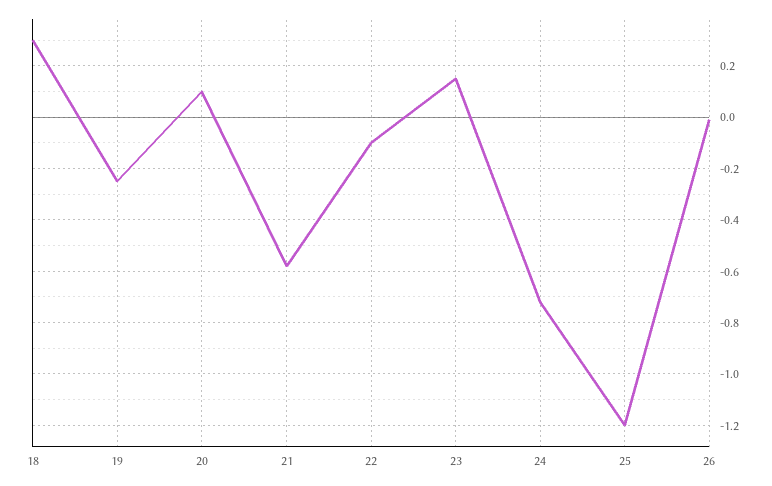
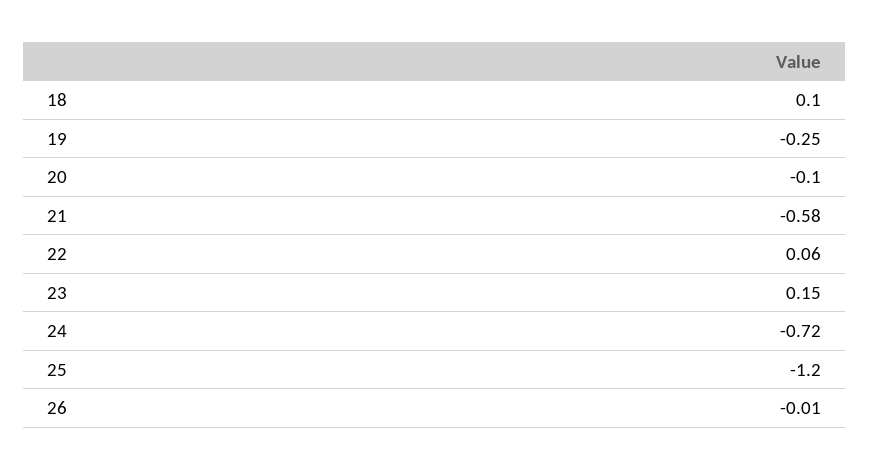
  {
-   "18": 0.3,
+   "18": 0.1,
    "19": -0.25,
-   "20": 0.1,
+   "20": -0.1,
    "21": -0.58,
-   "22": -0.1,
+   "22": 0.06,
    "23": 0.15,
    "24": -0.72,
    "25": -1.2,
    "26": -0.01
  }

